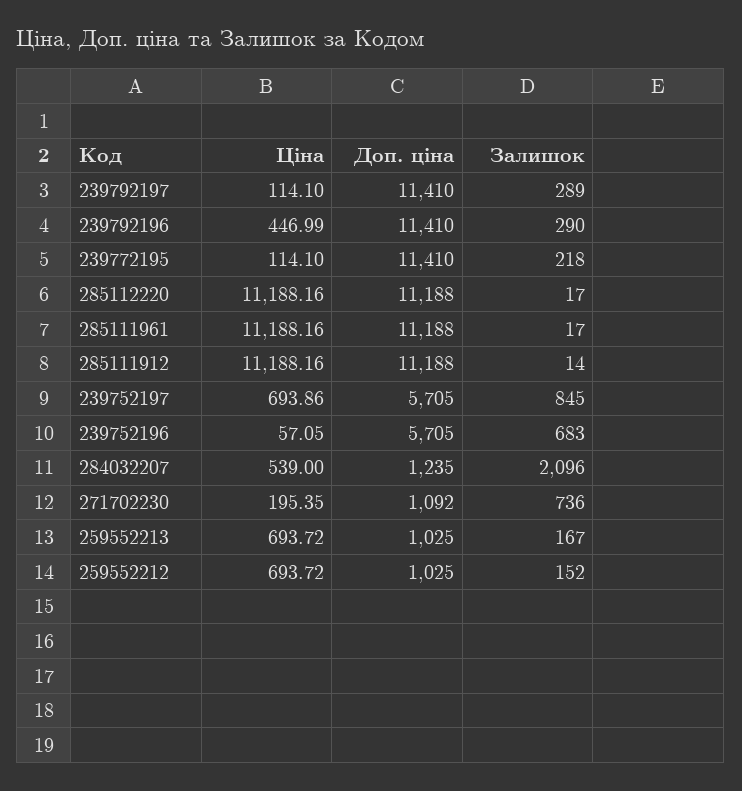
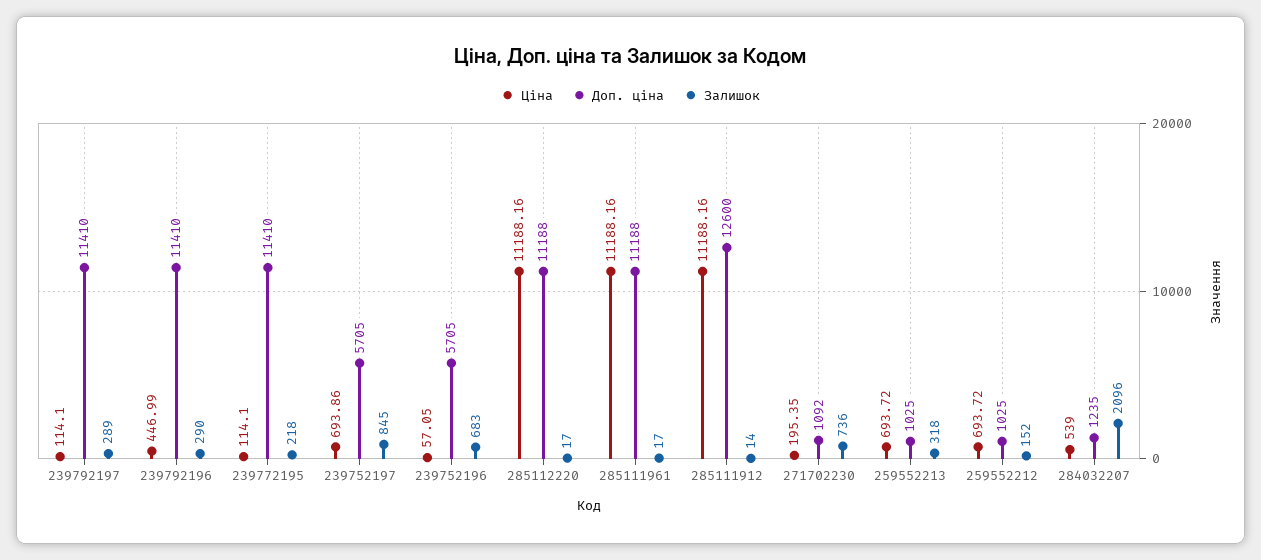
  {
    "Ціна": {
      "239792197": 114.1,
      "239792196": 446.99,
      "239772195": 114.1,
      "285112220": 11188.16,
      "285111961": 11188.16,
      "285111912": 11188.16,
      "239752197": 693.86,
      "239752196": 57.05,
      "284032207": 539,
      "271702230": 195.35,
      "259552213": 693.72,
      "259552212": 693.72
    },
    "Доп. ціна": {
      "239792197": 11410,
      "239792196": 11410,
      "239772195": 11410,
      "285112220": 11188,
      "285111961": 11188,
-     "285111912": 11188,
+     "285111912": 12600,
      "239752197": 5705,
      "239752196": 5705,
      "284032207": 1235,
      "271702230": 1092,
      "259552213": 1025,
      "259552212": 1025
    },
    "Залишок": {
      "239792197": 289,
      "239792196": 290,
      "239772195": 218,
      "285112220": 17,
      "285111961": 17,
      "285111912": 14,
      "239752197": 845,
      "239752196": 683,
      "284032207": 2096,
      "271702230": 736,
-     "259552213": 167,
+     "259552213": 318,
      "259552212": 152
    }
  }

